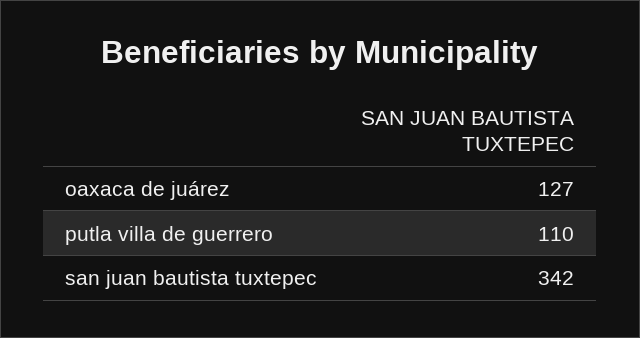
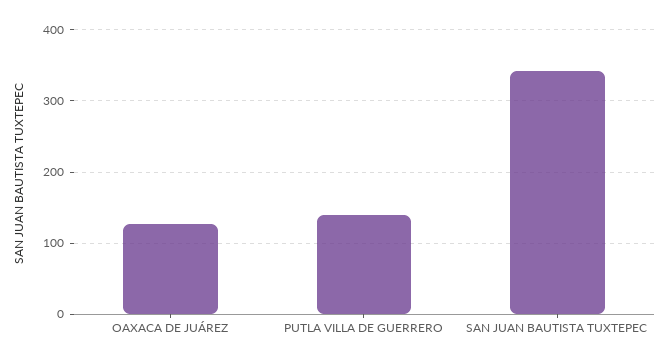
  {
    "oaxaca de juárez": 127,
-   "putla villa de guerrero": 110,
+   "putla villa de guerrero": 140,
    "san juan bautista tuxtepec": 342
  }

